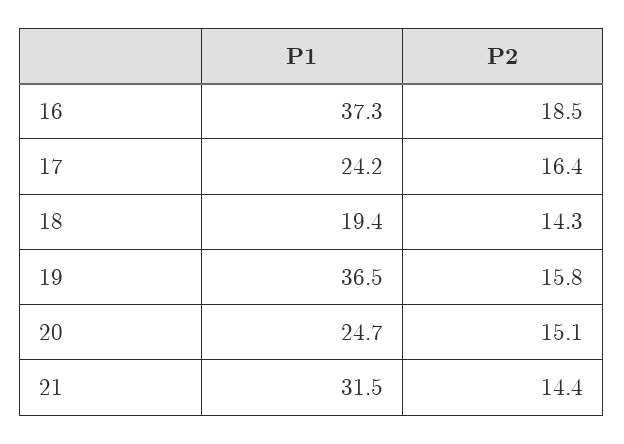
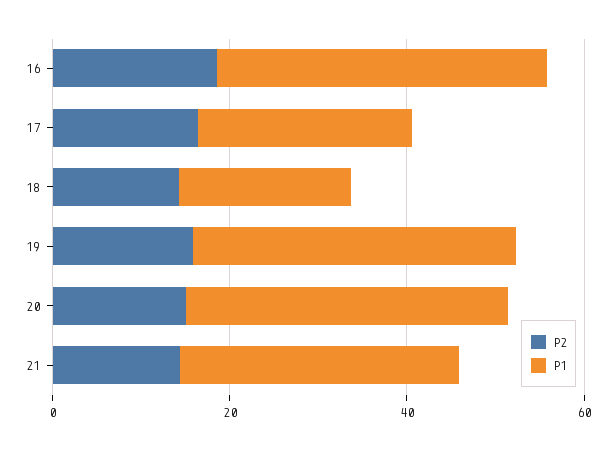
  {
    "P1": {
      "16": 37.3,
      "17": 24.2,
      "18": 19.4,
      "19": 36.5,
-     "20": 24.7,
+     "20": 35,
      "21": 31.5
    },
    "P2": {
      "16": 18.5,
      "17": 16.4,
      "18": 14.3,
      "19": 15.8,
      "20": 15.1,
      "21": 14.4
    }
  }

